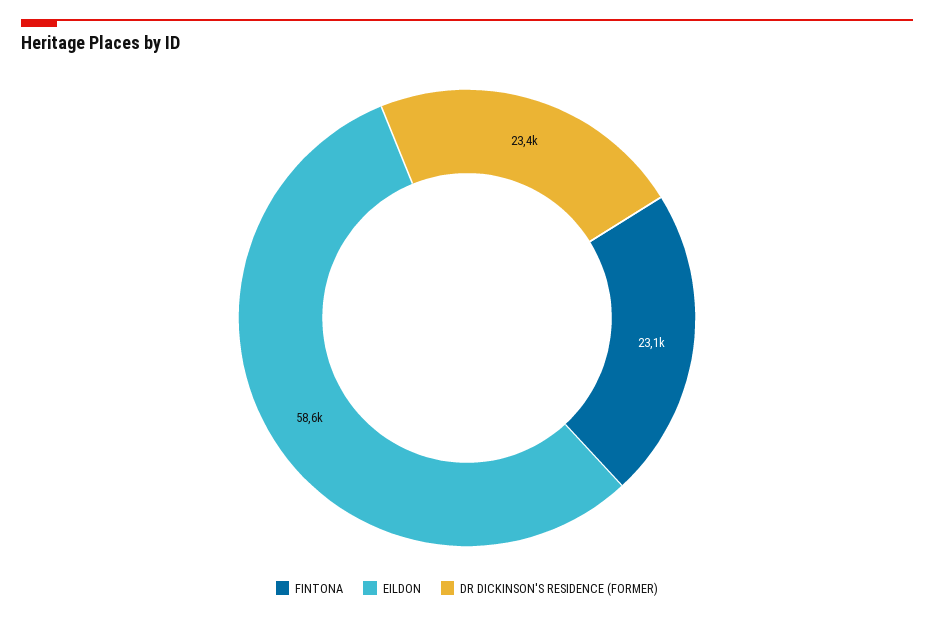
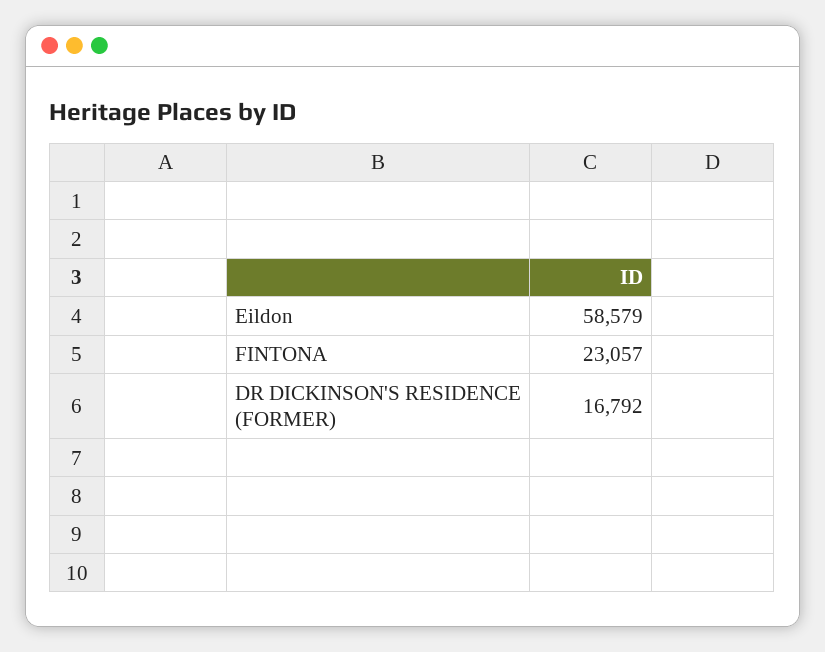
  {
    "FINTONA": 23057,
    "EILDON": 58579,
-   "DR DICKINSON'S RESIDENCE (FORMER)": 23400
+   "DR DICKINSON'S RESIDENCE (FORMER)": 16792
  }

